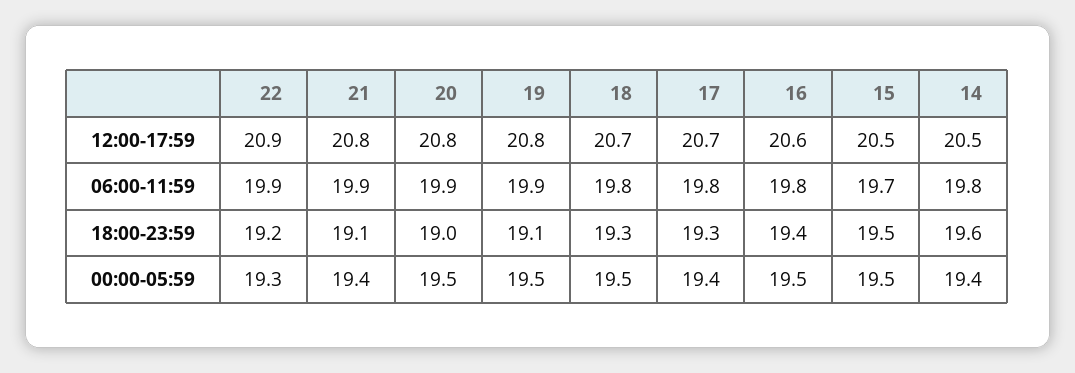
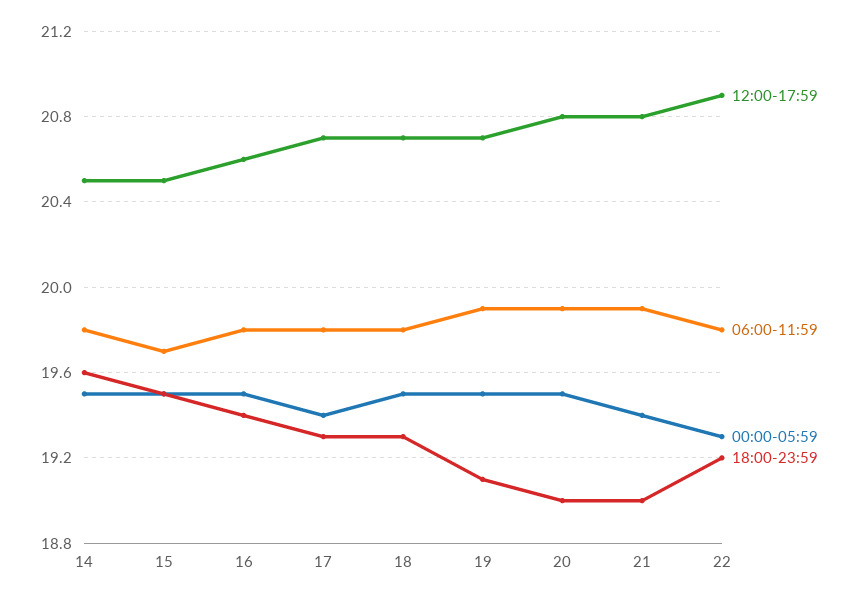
  {
    "12:00-17:59": {
      "22": 20.9,
      "21": 20.8,
      "20": 20.8,
-     "19": 20.8,
+     "19": 20.7,
      "18": 20.7,
      "17": 20.7,
      "16": 20.6,
      "15": 20.5,
      "14": 20.5
    },
    "06:00-11:59": {
-     "22": 19.9,
+     "22": 19.8,
      "21": 19.9,
      "20": 19.9,
      "19": 19.9,
      "18": 19.8,
      "17": 19.8,
      "16": 19.8,
      "15": 19.7,
      "14": 19.8
    },
    "18:00-23:59": {
      "22": 19.2,
-     "21": 19.1,
+     "21": 19,
      "20": 19,
      "19": 19.1,
      "18": 19.3,
      "17": 19.3,
      "16": 19.4,
      "15": 19.5,
      "14": 19.6
    },
    "00:00-05:59": {
      "22": 19.3,
      "21": 19.4,
      "20": 19.5,
      "19": 19.5,
      "18": 19.5,
      "17": 19.4,
      "16": 19.5,
      "15": 19.5,
-     "14": 19.4
+     "14": 19.5
    }
  }

